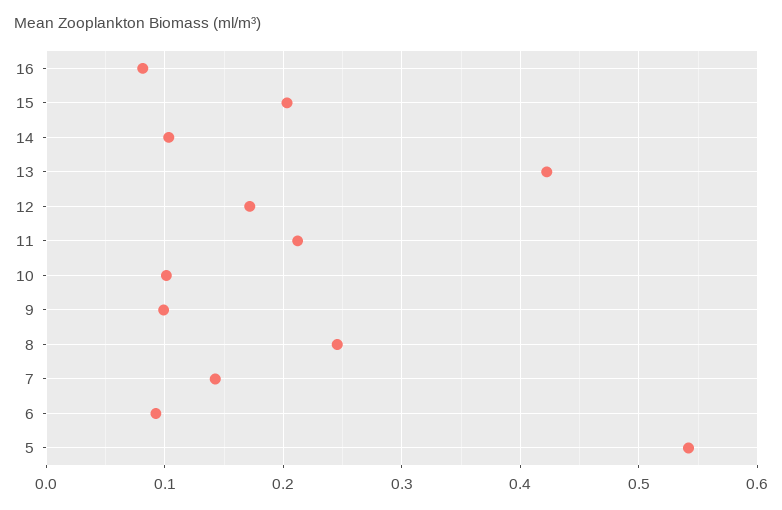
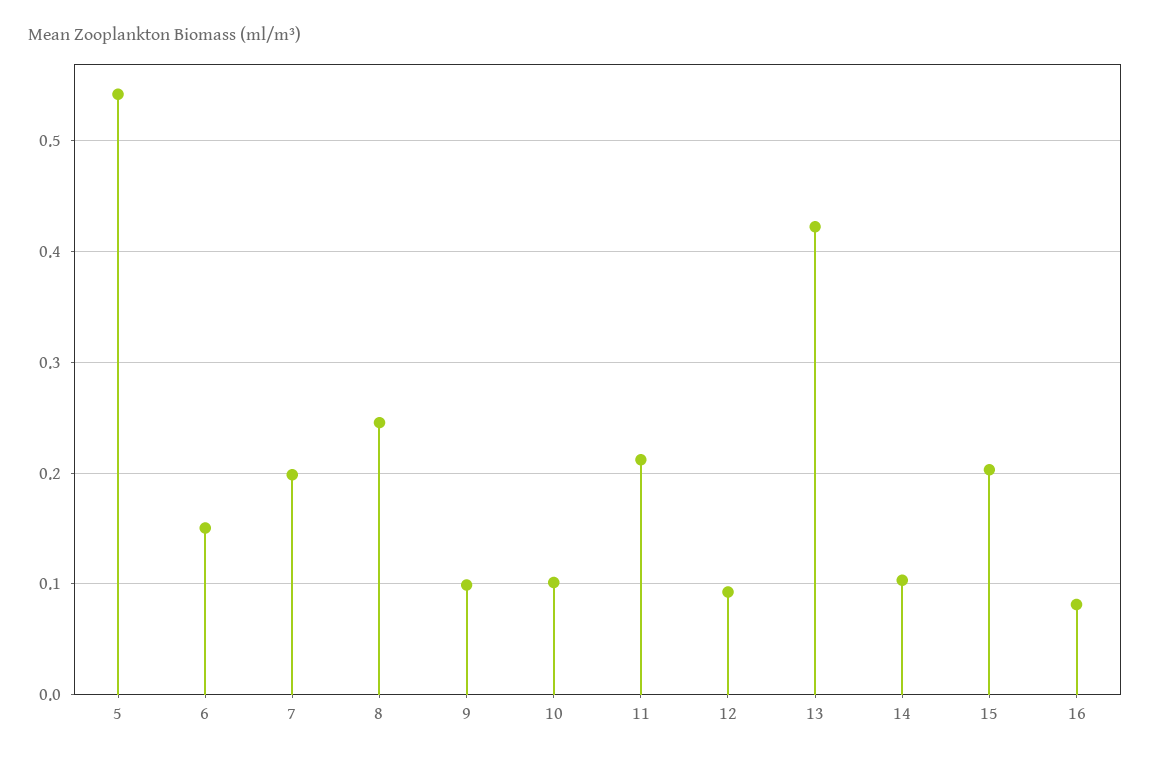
  {
    "16": 0.08,
    "15": 0.2,
    "14": 0.1,
    "13": 0.42,
-   "12": 0.17,
+   "12": 0.09,
    "11": 0.21,
    "10": 0.1,
    "9": 0.1,
    "8": 0.25,
-   "7": 0.14,
+   "7": 0.2,
-   "6": 0.09,
+   "6": 0.15,
    "5": 0.54
  }

